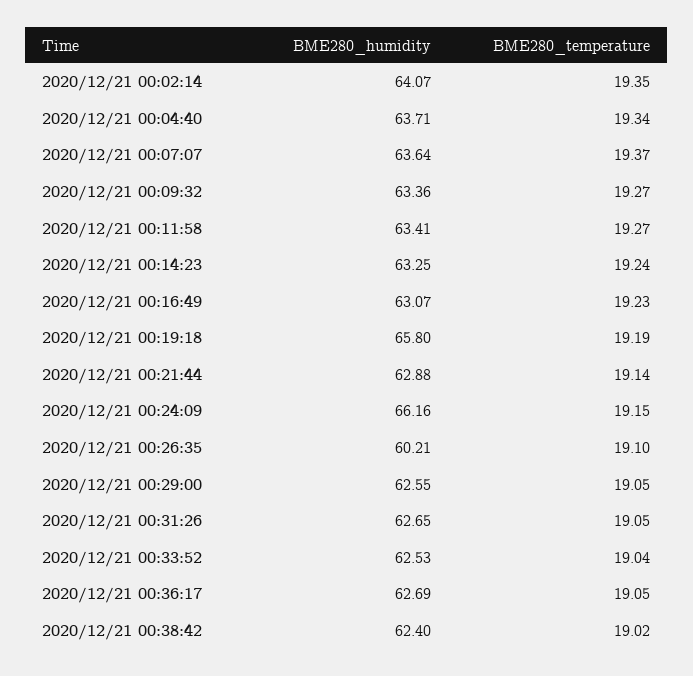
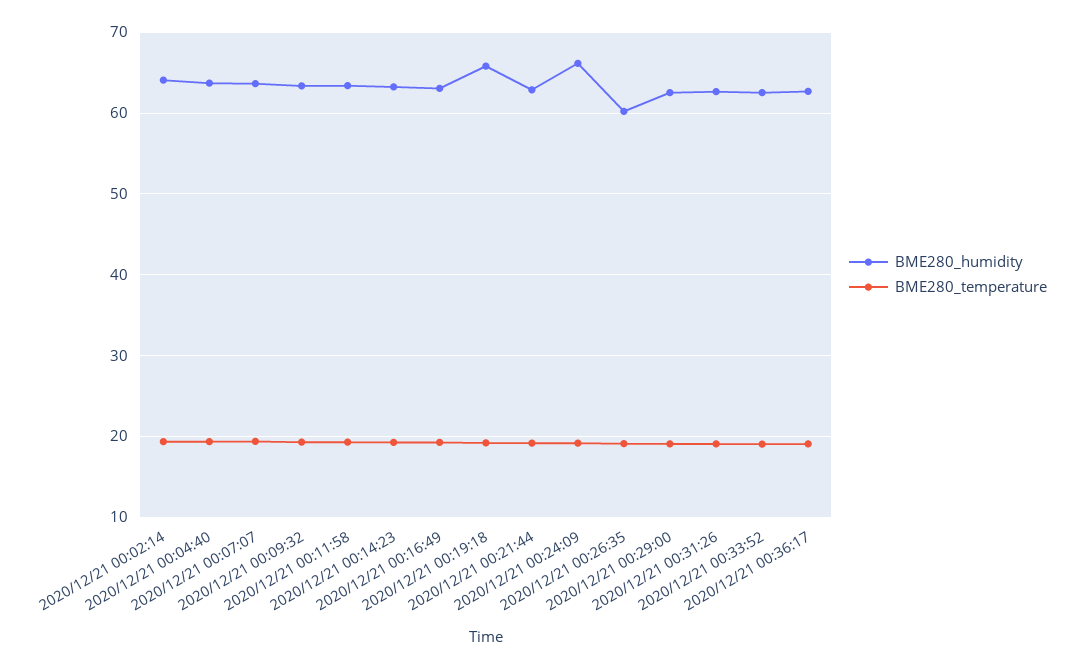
  {
    "BME280_humidity": {
      "2020/12/21 00:02:14": 64.07,
      "2020/12/21 00:04:40": 63.71,
      "2020/12/21 00:07:07": 63.64,
      "2020/12/21 00:09:32": 63.36,
      "2020/12/21 00:11:58": 63.41,
      "2020/12/21 00:14:23": 63.25,
      "2020/12/21 00:16:49": 63.07,
      "2020/12/21 00:19:18": 65.8,
      "2020/12/21 00:21:44": 62.88,
      "2020/12/21 00:24:09": 66.16,
      "2020/12/21 00:26:35": 60.21,
      "2020/12/21 00:29:00": 62.55,
      "2020/12/21 00:31:26": 62.65,
      "2020/12/21 00:33:52": 62.53,
-     "2020/12/21 00:36:17": 62.69,
+     "2020/12/21 00:36:17": 62.69
-     "2020/12/21 00:38:42": 62.4
    },
    "BME280_temperature": {
      "2020/12/21 00:02:14": 19.35,
      "2020/12/21 00:04:40": 19.34,
      "2020/12/21 00:07:07": 19.37,
      "2020/12/21 00:09:32": 19.27,
      "2020/12/21 00:11:58": 19.27,
      "2020/12/21 00:14:23": 19.24,
      "2020/12/21 00:16:49": 19.23,
      "2020/12/21 00:19:18": 19.19,
      "2020/12/21 00:21:44": 19.14,
      "2020/12/21 00:24:09": 19.15,
      "2020/12/21 00:26:35": 19.1,
      "2020/12/21 00:29:00": 19.05,
      "2020/12/21 00:31:26": 19.05,
      "2020/12/21 00:33:52": 19.04,
-     "2020/12/21 00:36:17": 19.05,
+     "2020/12/21 00:36:17": 19.05
-     "2020/12/21 00:38:42": 19.02
    }
  }

